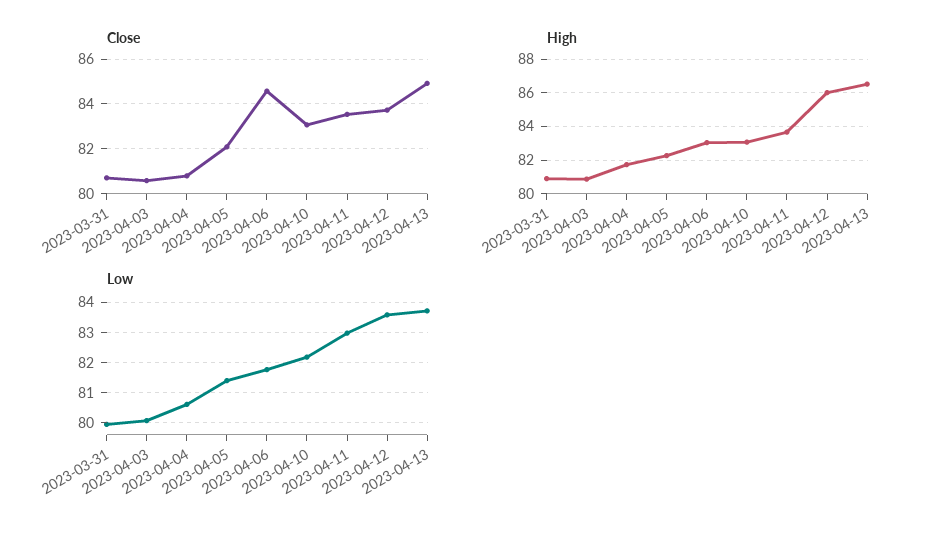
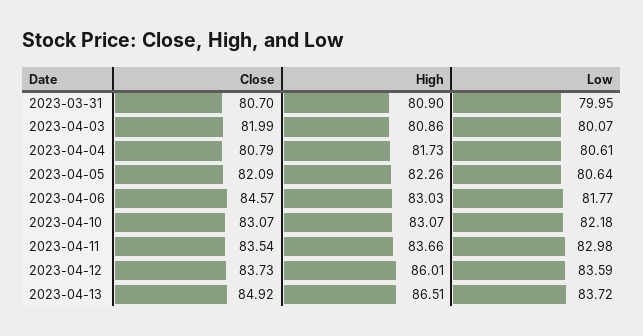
  {
    "Close": {
      "2023-03-31": 80.7,
-     "2023-04-03": 80.5,
+     "2023-04-03": 81.99,
      "2023-04-04": 80.79,
      "2023-04-05": 82.09,
      "2023-04-06": 84.57,
      "2023-04-10": 83.07,
      "2023-04-11": 83.54,
      "2023-04-12": 83.73,
      "2023-04-13": 84.92
    },
    "High": {
      "2023-03-31": 80.9,
      "2023-04-03": 80.86,
      "2023-04-04": 81.73,
      "2023-04-05": 82.26,
      "2023-04-06": 83.03,
      "2023-04-10": 83.07,
      "2023-04-11": 83.66,
      "2023-04-12": 86.01,
      "2023-04-13": 86.51
    },
    "Low": {
      "2023-03-31": 79.95,
      "2023-04-03": 80.07,
      "2023-04-04": 80.61,
-     "2023-04-05": 81.4,
+     "2023-04-05": 80.64,
      "2023-04-06": 81.77,
      "2023-04-10": 82.18,
      "2023-04-11": 82.98,
      "2023-04-12": 83.59,
      "2023-04-13": 83.72
    }
  }

